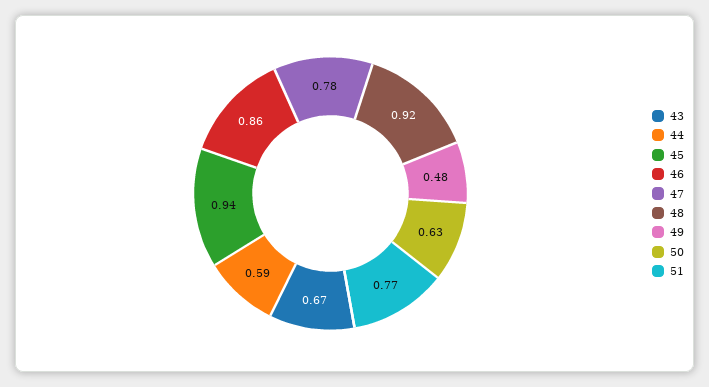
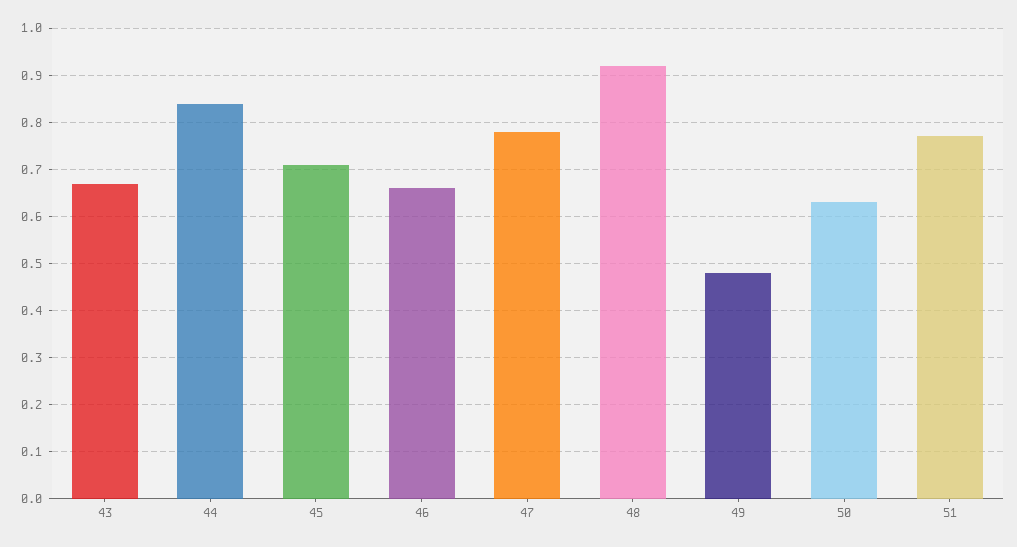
  {
    "43": 0.67,
-   "44": 0.59,
+   "44": 0.85,
-   "45": 0.94,
+   "45": 0.7,
-   "46": 0.86,
+   "46": 0.65,
    "47": 0.78,
    "48": 0.92,
    "49": 0.48,
    "50": 0.63,
    "51": 0.77
  }

